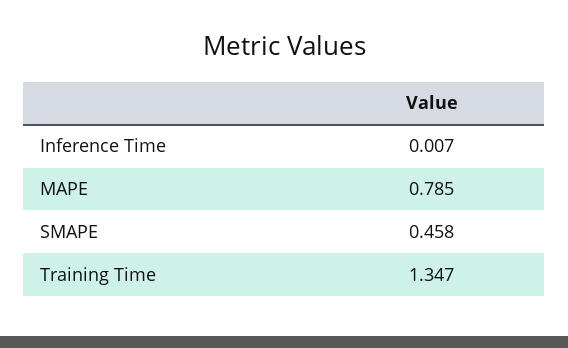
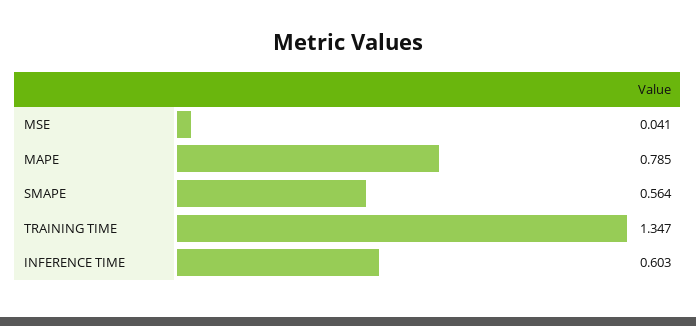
  {
-   "Inference Time": 0.007,
+   "Inference Time": 0.603,
    "MAPE": 0.785,
-   "SMAPE": 0.458,
+   "SMAPE": 0.564,
-   "Training Time": 1.347
+   "Training Time": 1.347,
+   "MSE": 0.041
  }

